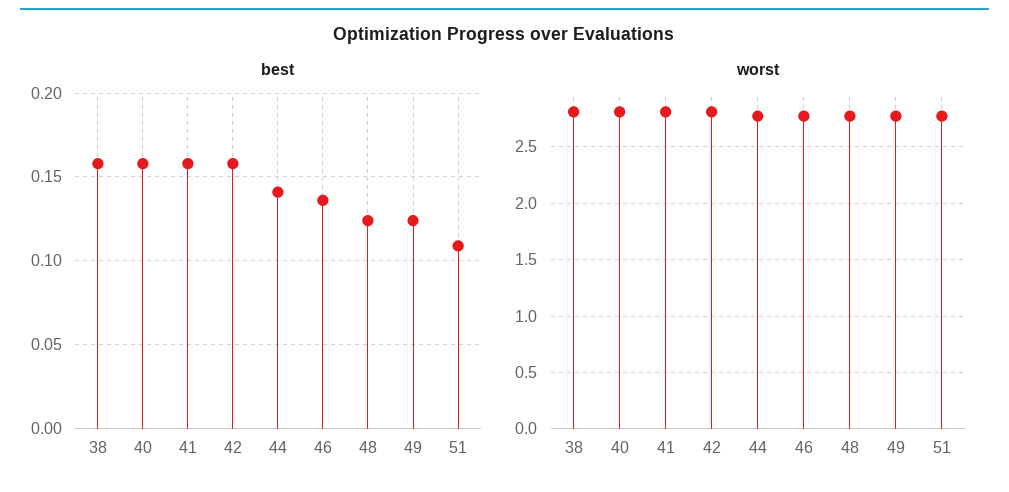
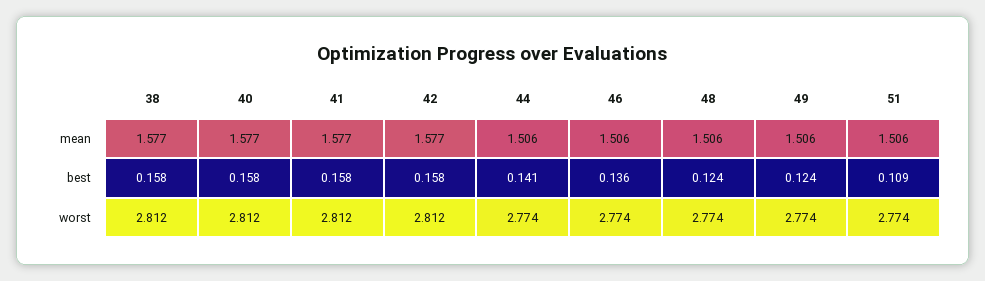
  {
    "best": {
      "38": 0.158,
      "40": 0.158,
      "41": 0.158,
      "42": 0.158,
      "44": 0.141,
      "46": 0.136,
      "48": 0.124,
      "49": 0.124,
      "51": 0.109
    },
    "worst": {
      "38": 2.812,
      "40": 2.812,
      "41": 2.812,
      "42": 2.812,
      "44": 2.774,
      "46": 2.774,
      "48": 2.774,
      "49": 2.774,
      "51": 2.774
-   }
+   },
+   "mean": {
+     "38": 1.577,
+     "40": 1.577,
+     "41": 1.577,
+     "42": 1.577,
+     "44": 1.506,
+     "46": 1.506,
+     "48": 1.506,
+     "49": 1.506,
+     "51": 1.506
+   }
  }

